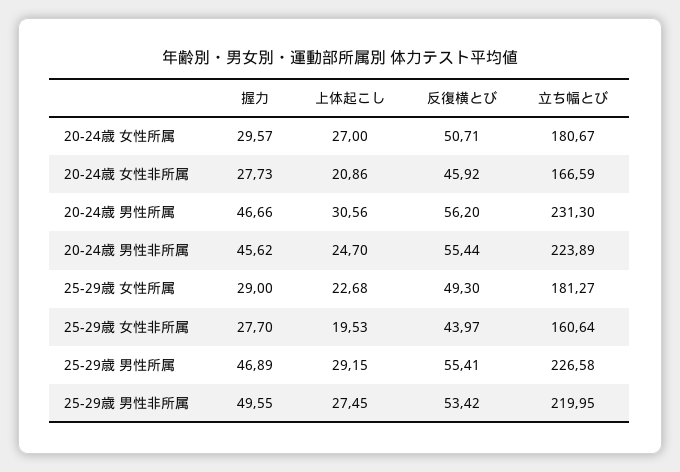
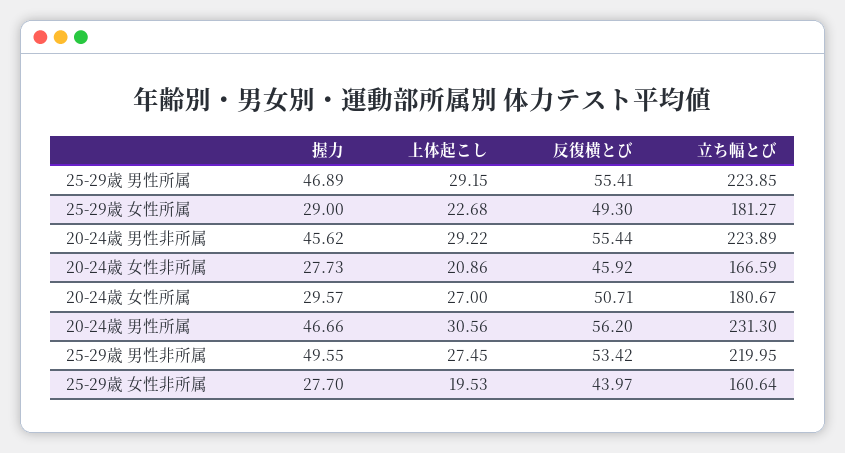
  {
    "握力": {
      "20-24歳 女性所属": 29.57,
      "20-24歳 女性非所属": 27.73,
      "20-24歳 男性所属": 46.66,
      "20-24歳 男性非所属": 45.62,
      "25-29歳 女性所属": 29,
      "25-29歳 女性非所属": 27.7,
      "25-29歳 男性所属": 46.89,
      "25-29歳 男性非所属": 49.55
    },
    "上体起こし": {
      "20-24歳 女性所属": 27,
      "20-24歳 女性非所属": 20.86,
      "20-24歳 男性所属": 30.56,
-     "20-24歳 男性非所属": 24.7,
+     "20-24歳 男性非所属": 29.22,
      "25-29歳 女性所属": 22.68,
      "25-29歳 女性非所属": 19.53,
      "25-29歳 男性所属": 29.15,
      "25-29歳 男性非所属": 27.45
    },
    "反復横とび": {
      "20-24歳 女性所属": 50.71,
      "20-24歳 女性非所属": 45.92,
      "20-24歳 男性所属": 56.2,
      "20-24歳 男性非所属": 55.44,
      "25-29歳 女性所属": 49.3,
      "25-29歳 女性非所属": 43.97,
      "25-29歳 男性所属": 55.41,
      "25-29歳 男性非所属": 53.42
    },
    "立ち幅とび": {
      "20-24歳 女性所属": 180.67,
      "20-24歳 女性非所属": 166.59,
      "20-24歳 男性所属": 231.3,
      "20-24歳 男性非所属": 223.89,
      "25-29歳 女性所属": 181.27,
      "25-29歳 女性非所属": 160.64,
-     "25-29歳 男性所属": 226.58,
+     "25-29歳 男性所属": 223.85,
      "25-29歳 男性非所属": 219.95
    }
  }

